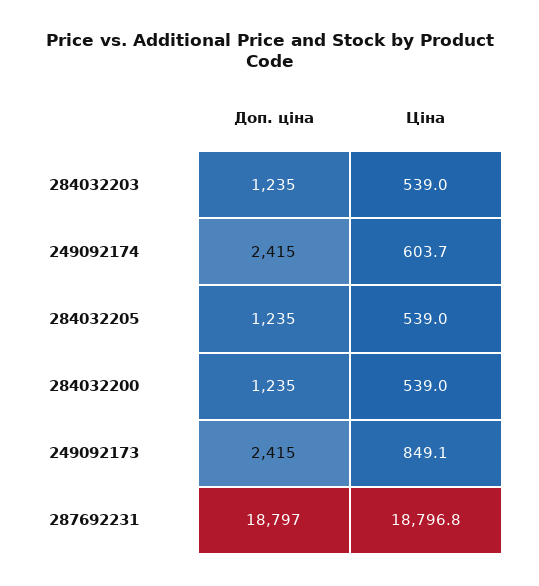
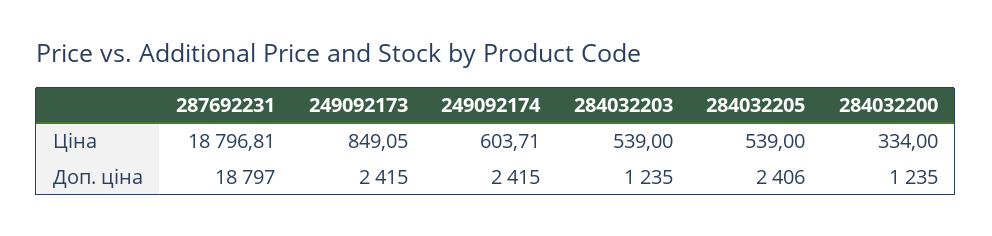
  {
    "Доп. ціна": {
      "284032203": 1235,
      "249092174": 2415,
-     "284032205": 1235,
+     "284032205": 2406,
      "284032200": 1235,
      "249092173": 2415,
      "287692231": 18797
    },
    "Ціна": {
      "284032203": 539,
      "249092174": 603.71,
      "284032205": 539,
-     "284032200": 539,
+     "284032200": 334,
      "249092173": 849.05,
      "287692231": 18796.81
    }
  }

